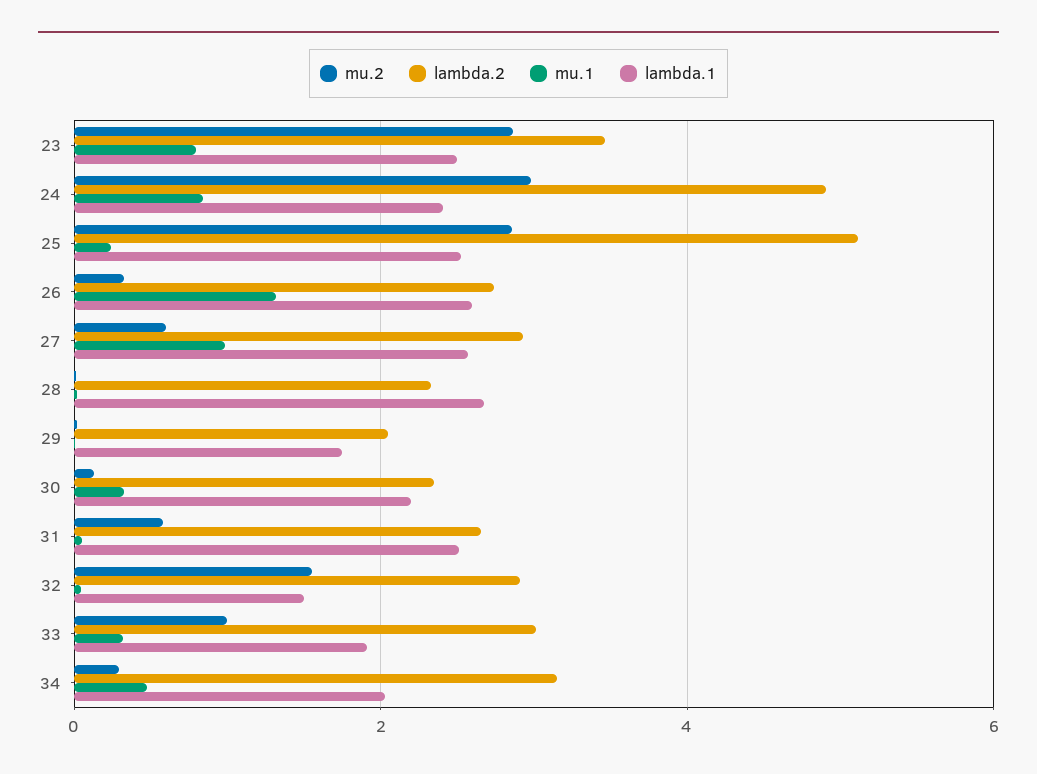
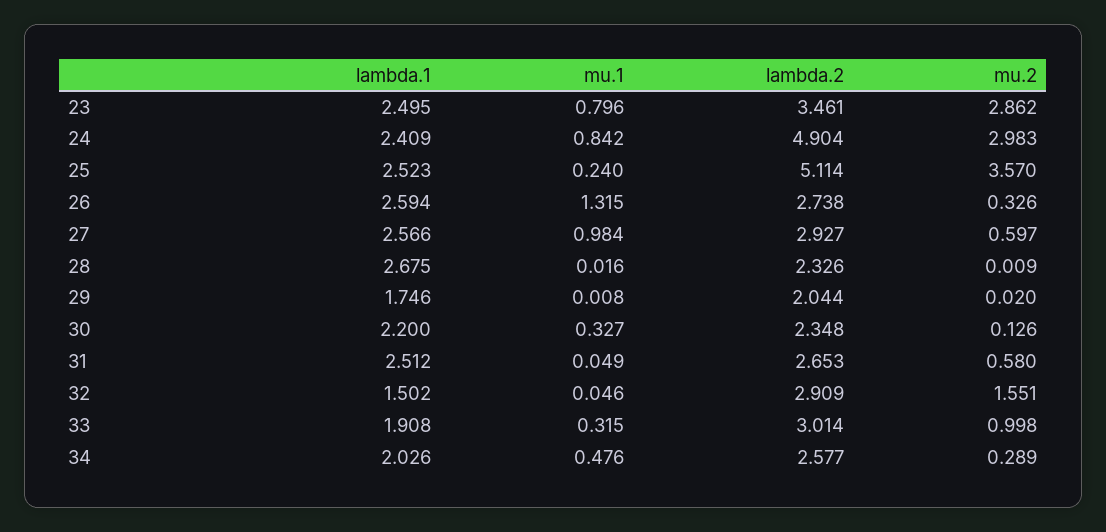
  {
    "mu.2": {
      "23": 2.862,
      "24": 2.983,
-     "25": 2.8,
+     "25": 3.57,
      "26": 0.326,
      "27": 0.597,
      "28": 0.009,
      "29": 0.02,
      "30": 0.126,
      "31": 0.58,
      "32": 1.551,
      "33": 0.998,
      "34": 0.289
    },
    "lambda.2": {
      "23": 3.461,
      "24": 4.904,
      "25": 5.114,
      "26": 2.738,
      "27": 2.927,
      "28": 2.326,
      "29": 2.044,
      "30": 2.348,
      "31": 2.653,
      "32": 2.909,
      "33": 3.014,
-     "34": 3.2
+     "34": 2.577
    },
    "mu.1": {
      "23": 0.796,
      "24": 0.842,
      "25": 0.24,
      "26": 1.315,
      "27": 0.984,
      "28": 0.016,
      "29": 0.008,
      "30": 0.327,
      "31": 0.049,
      "32": 0.046,
      "33": 0.315,
      "34": 0.476
    },
    "lambda.1": {
      "23": 2.495,
      "24": 2.409,
      "25": 2.523,
      "26": 2.594,
      "27": 2.566,
      "28": 2.675,
      "29": 1.746,
      "30": 2.2,
      "31": 2.512,
      "32": 1.502,
      "33": 1.908,
      "34": 2.026
    }
  }

